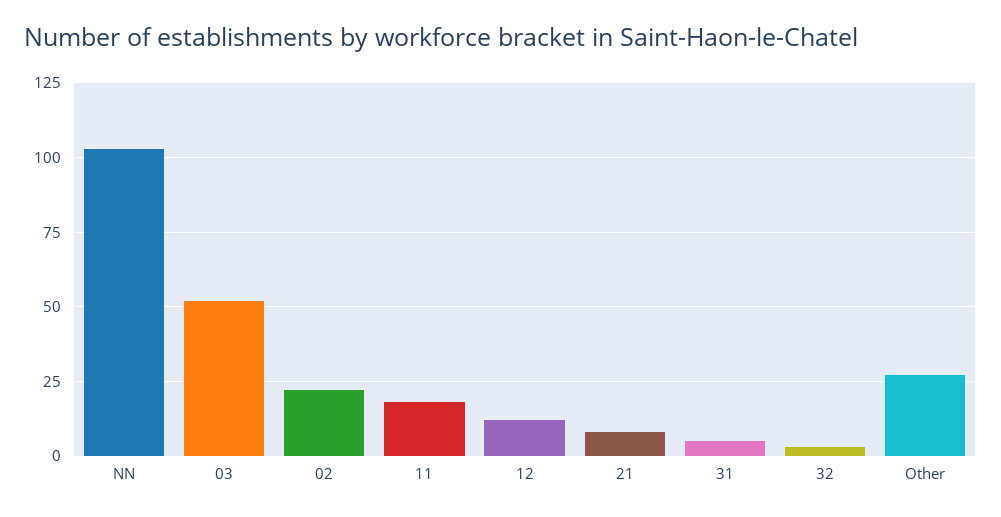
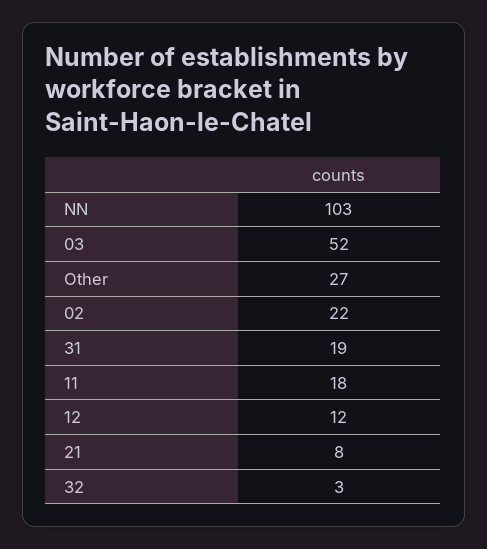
  {
    "NN": 103,
    "03": 52,
    "02": 22,
    "11": 18,
    "12": 12,
    "21": 8,
-   "31": 5,
+   "31": 19,
    "32": 3,
    "Other": 27
  }

